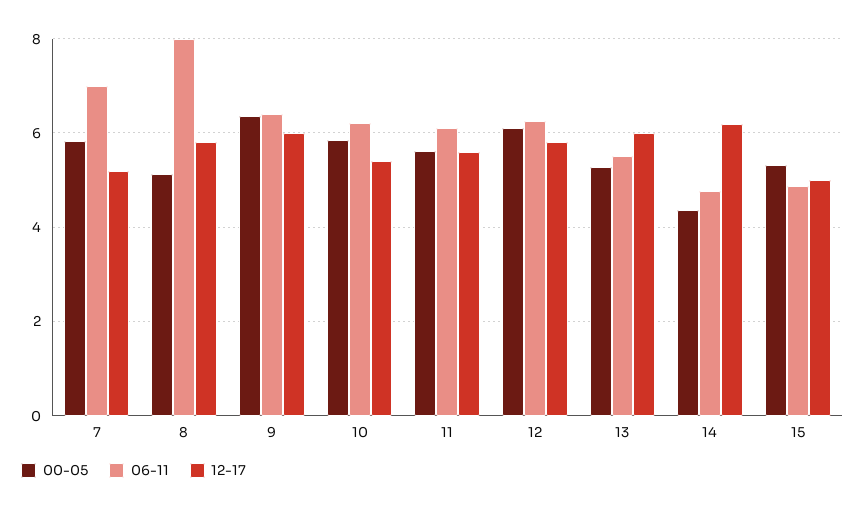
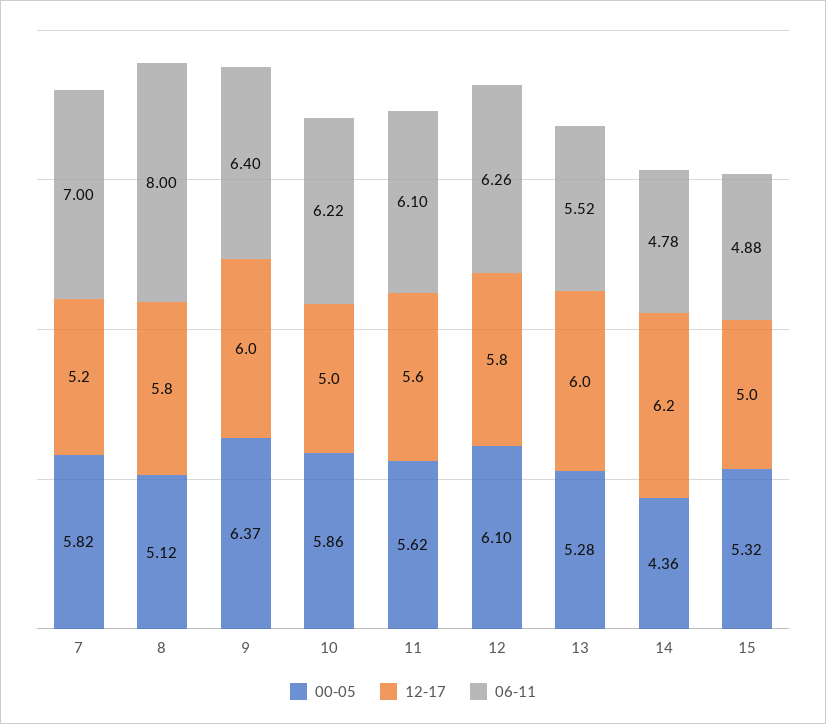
  {
    "00-05": {
      "7": 5.82,
      "8": 5.12,
      "9": 6.37,
      "10": 5.86,
      "11": 5.62,
      "12": 6.1,
      "13": 5.28,
      "14": 4.36,
      "15": 5.32
    },
    "06-11": {
      "7": 7,
      "8": 8,
      "9": 6.4,
      "10": 6.22,
      "11": 6.1,
      "12": 6.26,
      "13": 5.52,
      "14": 4.78,
      "15": 4.88
    },
    "12-17": {
      "7": 5.2,
      "8": 5.8,
      "9": 6,
-     "10": 5.4,
+     "10": 5,
      "11": 5.6,
      "12": 5.8,
      "13": 6,
      "14": 6.2,
      "15": 5
    }
  }

